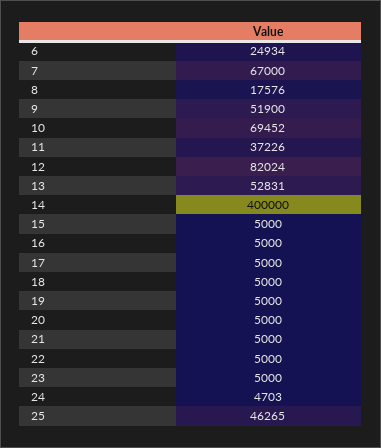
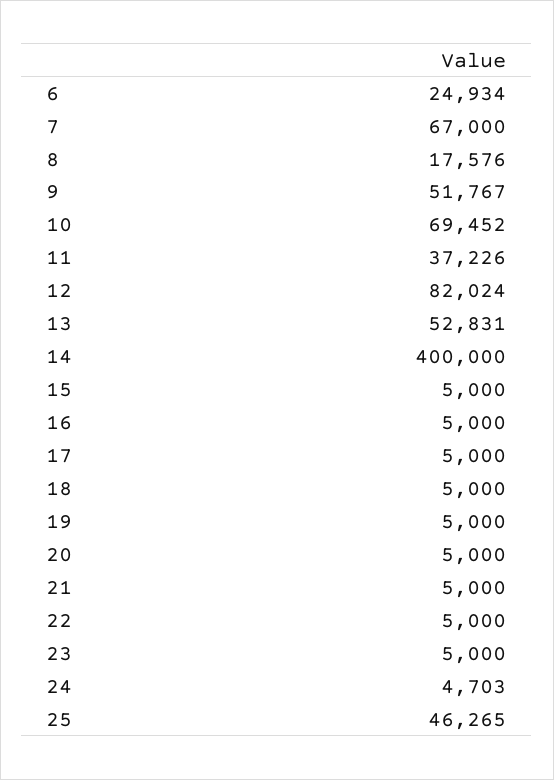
  {
    "6": 24934,
    "7": 67000,
    "8": 17576,
-   "9": 51900,
+   "9": 51767,
    "10": 69452,
    "11": 37226,
    "12": 82024,
    "13": 52831,
    "14": 400000,
    "15": 5000,
    "16": 5000,
    "17": 5000,
    "18": 5000,
    "19": 5000,
    "20": 5000,
    "21": 5000,
    "22": 5000,
    "23": 5000,
    "24": 4703,
    "25": 46265
  }

